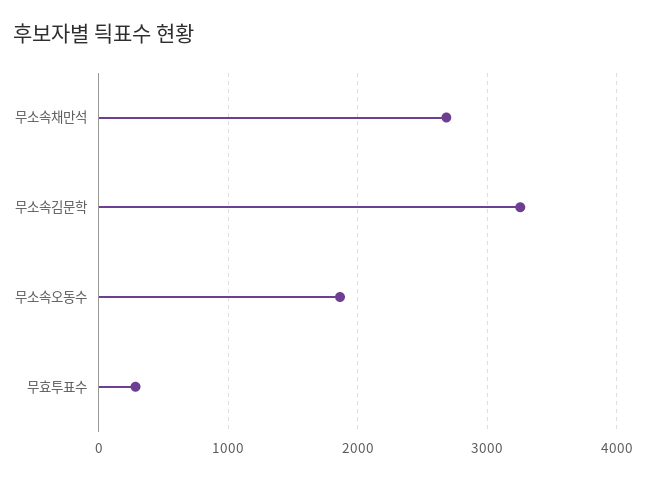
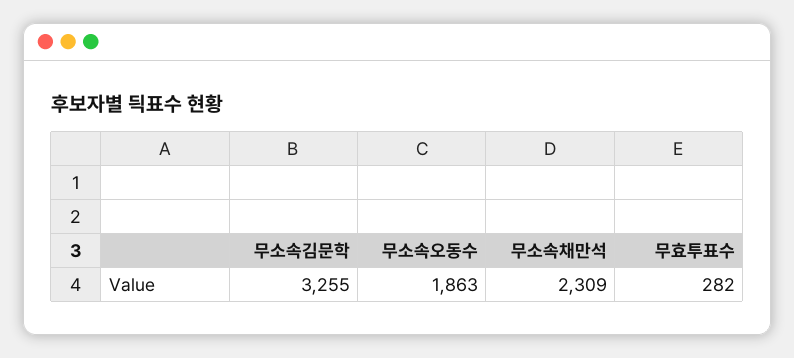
  {
-   "무소속채만석": 2700,
+   "무소속채만석": 2309,
    "무소속김문학": 3255,
    "무소속오동수": 1863,
    "무효투표수": 282
  }

